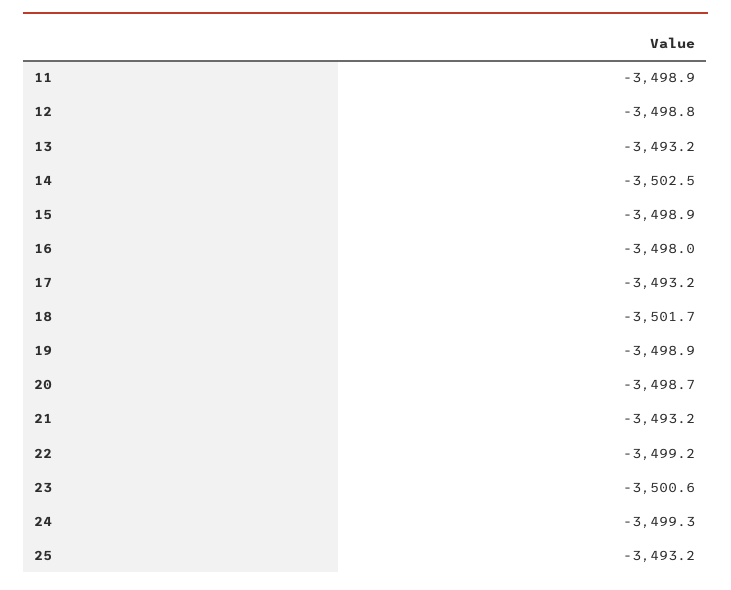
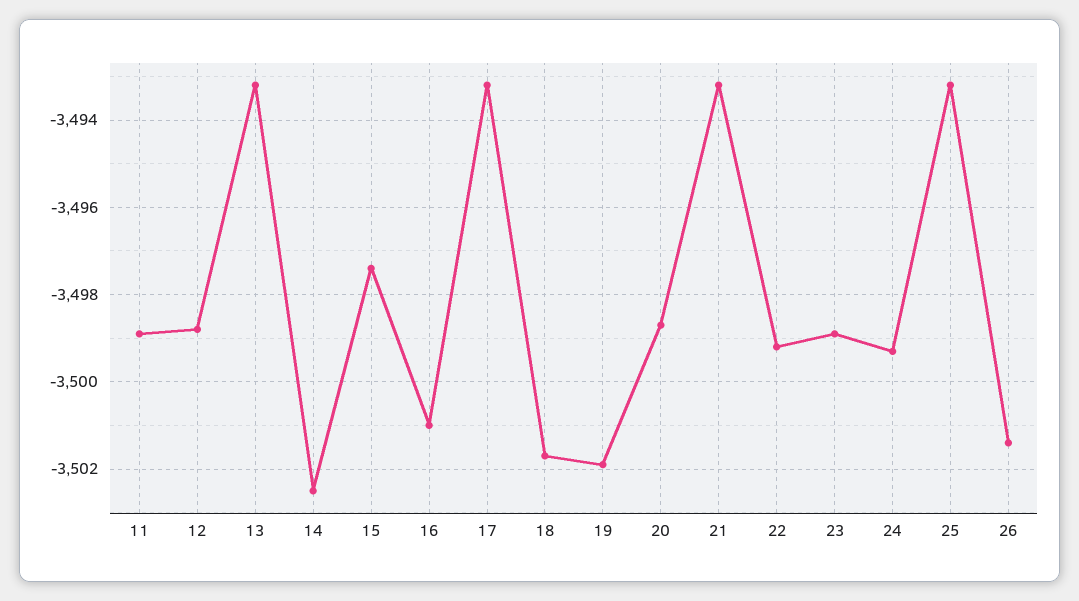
  {
    "11": -3498.9,
    "12": -3498.8,
    "13": -3493.2,
    "14": -3502.5,
-   "15": -3498.9,
+   "15": -3497.5,
-   "16": -3498,
+   "16": -3501,
    "17": -3493.2,
    "18": -3501.7,
-   "19": -3498.9,
+   "19": -3502,
    "20": -3498.7,
    "21": -3493.2,
    "22": -3499.2,
-   "23": -3500.6,
+   "23": -3499,
    "24": -3499.3,
-   "25": -3493.2
+   "25": -3493.2,
+   "26": -3501.5
  }

